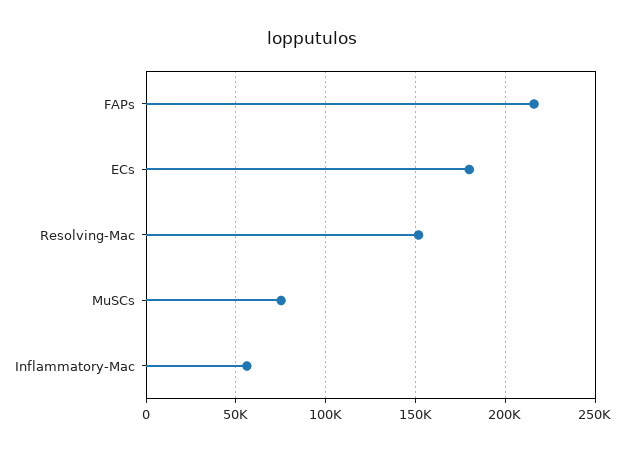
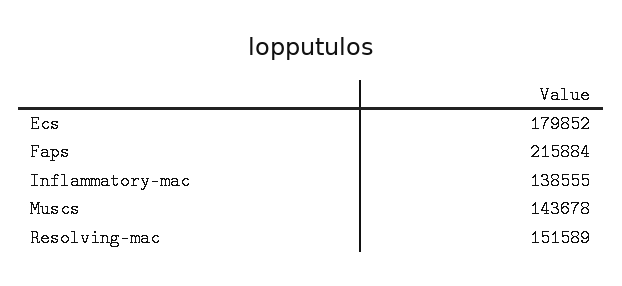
  {
    "FAPs": 215884,
    "ECs": 179852,
    "Resolving-Mac": 151589,
-   "MuSCs": 75000,
+   "MuSCs": 143678,
-   "Inflammatory-Mac": 55000
+   "Inflammatory-Mac": 138555
  }

